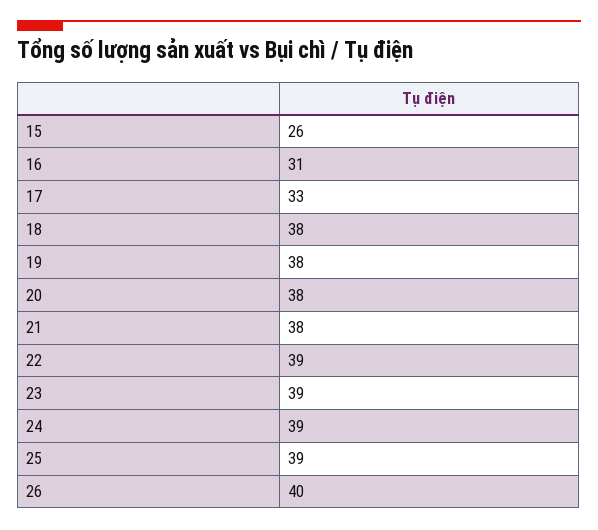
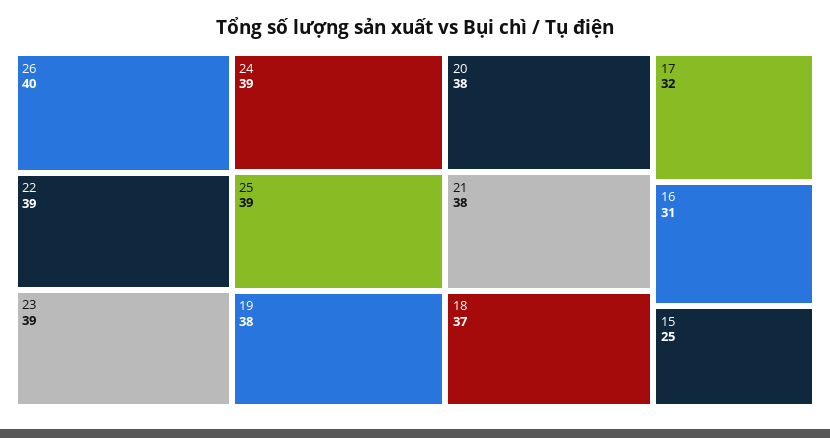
  {
-   "15": 26,
+   "15": 25,
    "16": 31,
-   "17": 33,
+   "17": 32,
-   "18": 38,
+   "18": 37,
    "19": 38,
    "20": 38,
    "21": 38,
    "22": 39,
    "23": 39,
    "24": 39,
    "25": 39,
    "26": 40
  }

